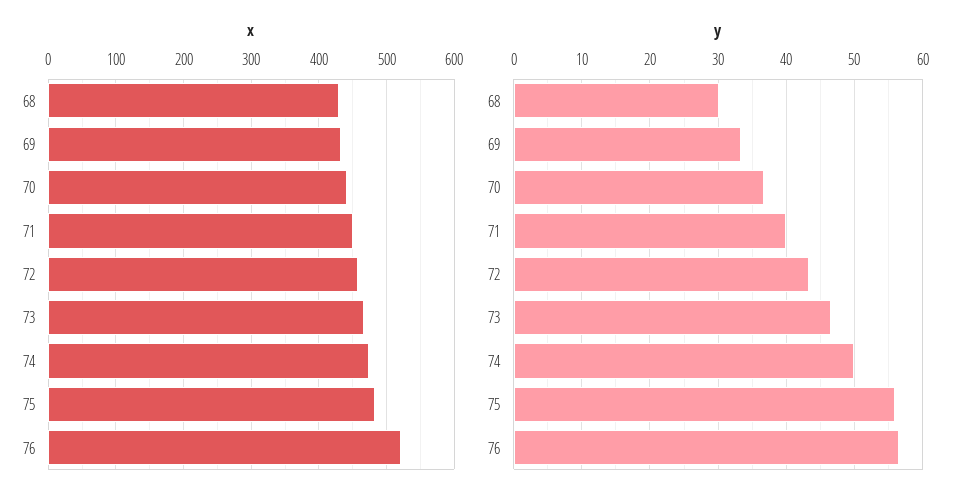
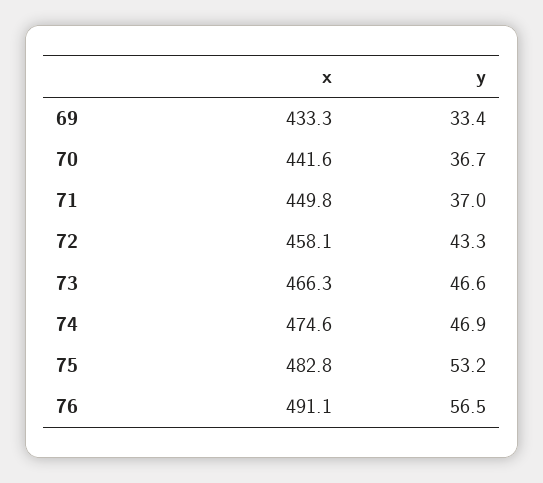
  {
    "x": {
-     "68": 430,
      "69": 433.3,
      "70": 441.6,
      "71": 449.8,
      "72": 458.1,
      "73": 466.3,
      "74": 474.6,
      "75": 482.8,
-     "76": 520
+     "76": 491.1
    },
    "y": {
-     "68": 30,
      "69": 33.4,
      "70": 36.7,
-     "71": 40,
+     "71": 37,
      "72": 43.3,
      "73": 46.6,
-     "74": 50,
+     "74": 46.9,
-     "75": 56,
+     "75": 53.2,
      "76": 56.5
    }
  }

